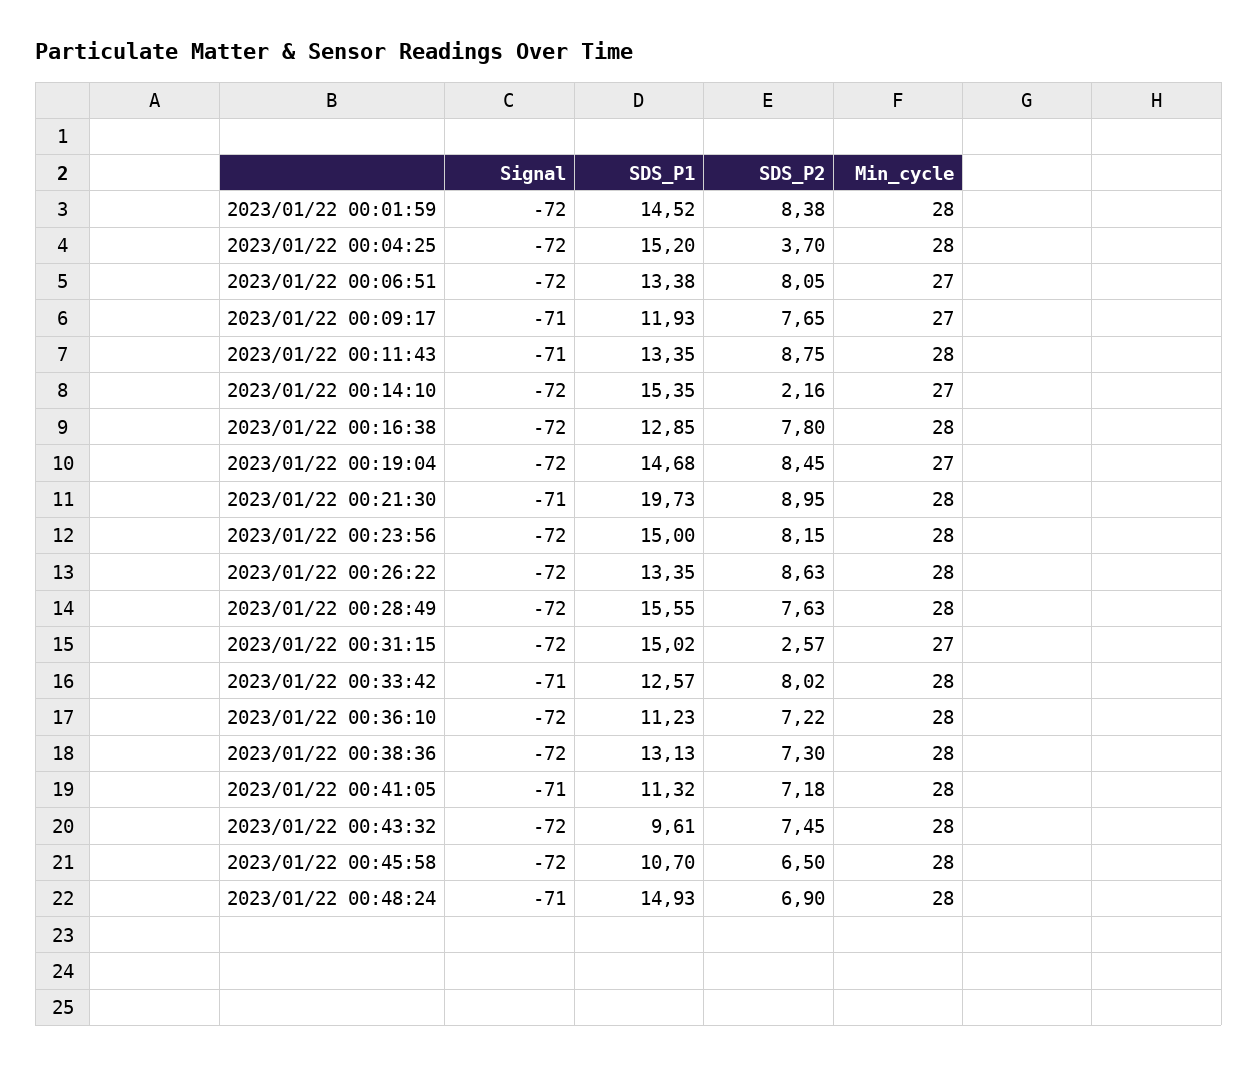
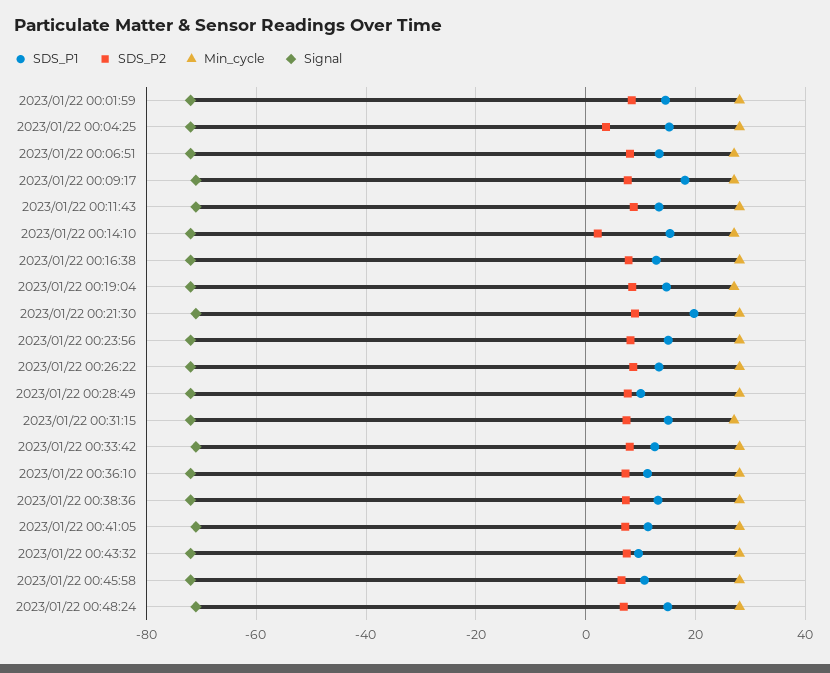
  {
    "Signal": {
      "2023/01/22 00:01:59": -72,
      "2023/01/22 00:04:25": -72,
      "2023/01/22 00:06:51": -72,
      "2023/01/22 00:09:17": -71,
      "2023/01/22 00:11:43": -71,
      "2023/01/22 00:14:10": -72,
      "2023/01/22 00:16:38": -72,
      "2023/01/22 00:19:04": -72,
      "2023/01/22 00:21:30": -71,
      "2023/01/22 00:23:56": -72,
      "2023/01/22 00:26:22": -72,
      "2023/01/22 00:28:49": -72,
      "2023/01/22 00:31:15": -72,
      "2023/01/22 00:33:42": -71,
      "2023/01/22 00:36:10": -72,
      "2023/01/22 00:38:36": -72,
      "2023/01/22 00:41:05": -71,
      "2023/01/22 00:43:32": -72,
      "2023/01/22 00:45:58": -72,
      "2023/01/22 00:48:24": -71
    },
    "SDS_P1": {
      "2023/01/22 00:01:59": 14.52,
      "2023/01/22 00:04:25": 15.2,
      "2023/01/22 00:06:51": 13.38,
-     "2023/01/22 00:09:17": 11.93,
+     "2023/01/22 00:09:17": 18,
      "2023/01/22 00:11:43": 13.35,
      "2023/01/22 00:14:10": 15.35,
      "2023/01/22 00:16:38": 12.85,
      "2023/01/22 00:19:04": 14.68,
      "2023/01/22 00:21:30": 19.73,
      "2023/01/22 00:23:56": 15,
      "2023/01/22 00:26:22": 13.35,
-     "2023/01/22 00:28:49": 15.55,
+     "2023/01/22 00:28:49": 10,
      "2023/01/22 00:31:15": 15.02,
      "2023/01/22 00:33:42": 12.57,
      "2023/01/22 00:36:10": 11.23,
      "2023/01/22 00:38:36": 13.13,
      "2023/01/22 00:41:05": 11.32,
      "2023/01/22 00:43:32": 9.61,
      "2023/01/22 00:45:58": 10.7,
      "2023/01/22 00:48:24": 14.93
    },
    "SDS_P2": {
      "2023/01/22 00:01:59": 8.38,
      "2023/01/22 00:04:25": 3.7,
      "2023/01/22 00:06:51": 8.05,
      "2023/01/22 00:09:17": 7.65,
      "2023/01/22 00:11:43": 8.75,
      "2023/01/22 00:14:10": 2.16,
      "2023/01/22 00:16:38": 7.8,
      "2023/01/22 00:19:04": 8.45,
      "2023/01/22 00:21:30": 8.95,
      "2023/01/22 00:23:56": 8.15,
      "2023/01/22 00:26:22": 8.63,
      "2023/01/22 00:28:49": 7.63,
-     "2023/01/22 00:31:15": 2.57,
+     "2023/01/22 00:31:15": 8,
      "2023/01/22 00:33:42": 8.02,
      "2023/01/22 00:36:10": 7.22,
      "2023/01/22 00:38:36": 7.3,
      "2023/01/22 00:41:05": 7.18,
      "2023/01/22 00:43:32": 7.45,
      "2023/01/22 00:45:58": 6.5,
      "2023/01/22 00:48:24": 6.9
    },
    "Min_cycle": {
      "2023/01/22 00:01:59": 28,
      "2023/01/22 00:04:25": 28,
      "2023/01/22 00:06:51": 27,
      "2023/01/22 00:09:17": 27,
      "2023/01/22 00:11:43": 28,
      "2023/01/22 00:14:10": 27,
      "2023/01/22 00:16:38": 28,
      "2023/01/22 00:19:04": 27,
      "2023/01/22 00:21:30": 28,
      "2023/01/22 00:23:56": 28,
      "2023/01/22 00:26:22": 28,
      "2023/01/22 00:28:49": 28,
      "2023/01/22 00:31:15": 27,
      "2023/01/22 00:33:42": 28,
      "2023/01/22 00:36:10": 28,
      "2023/01/22 00:38:36": 28,
      "2023/01/22 00:41:05": 28,
      "2023/01/22 00:43:32": 28,
      "2023/01/22 00:45:58": 28,
      "2023/01/22 00:48:24": 28
    }
  }

